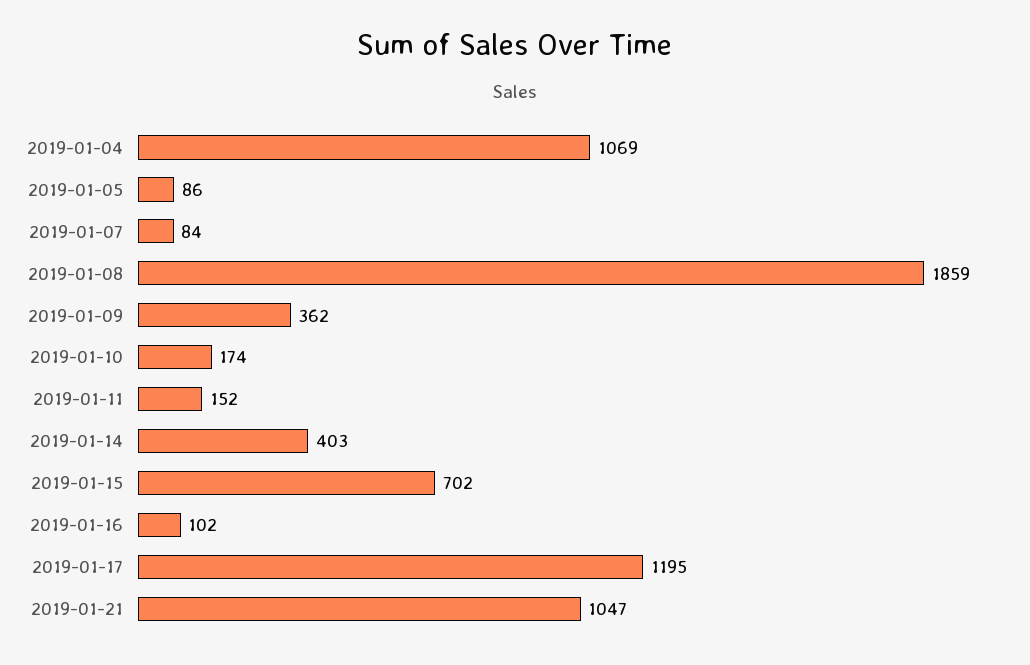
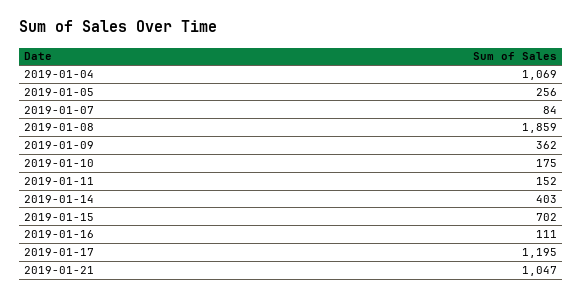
  {
    "2019-01-04": 1069,
-   "2019-01-05": 86,
+   "2019-01-05": 256,
    "2019-01-07": 84,
    "2019-01-08": 1859,
    "2019-01-09": 362,
-   "2019-01-10": 174,
+   "2019-01-10": 175,
    "2019-01-11": 152,
    "2019-01-14": 403,
    "2019-01-15": 702,
-   "2019-01-16": 102,
+   "2019-01-16": 111,
    "2019-01-17": 1195,
    "2019-01-21": 1047
  }

